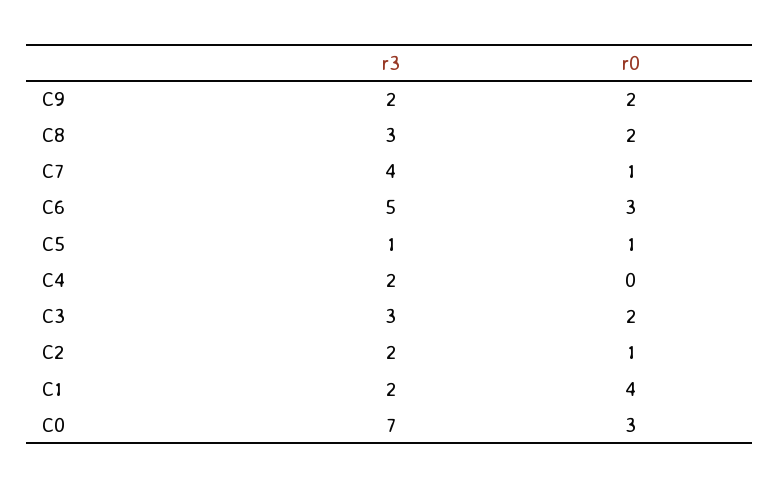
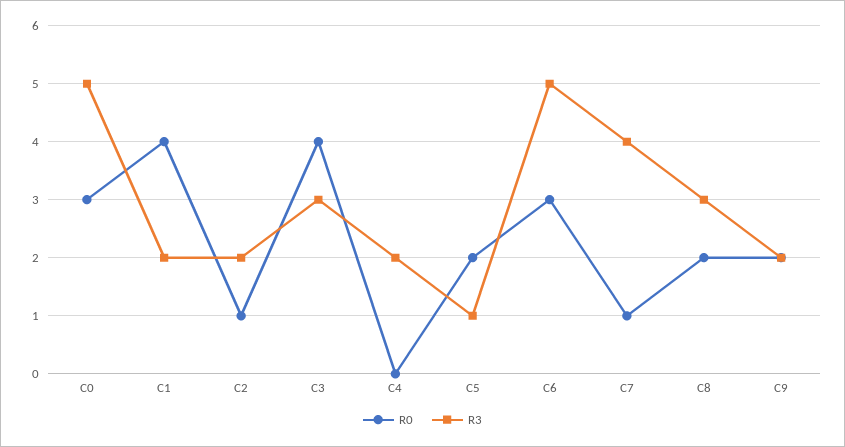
  {
    "r3": {
      "C9": 2,
      "C8": 3,
      "C7": 4,
      "C6": 5,
      "C5": 1,
      "C4": 2,
      "C3": 3,
      "C2": 2,
      "C1": 2,
-     "C0": 7
+     "C0": 5
    },
    "r0": {
      "C9": 2,
      "C8": 2,
      "C7": 1,
      "C6": 3,
-     "C5": 1,
+     "C5": 2,
      "C4": 0,
-     "C3": 2,
+     "C3": 4,
      "C2": 1,
      "C1": 4,
      "C0": 3
    }
  }

